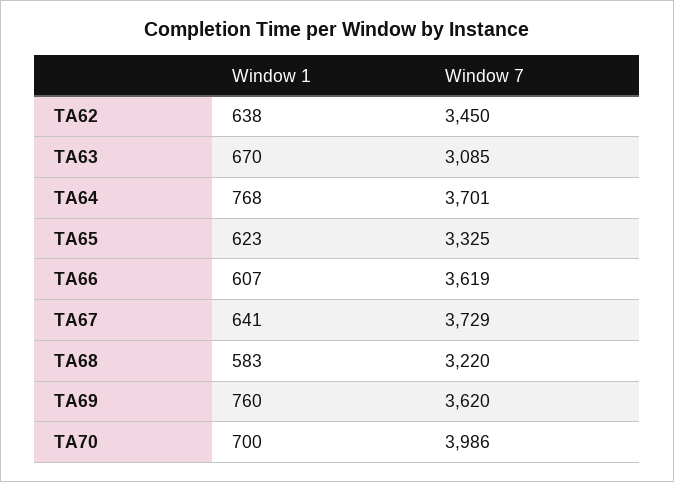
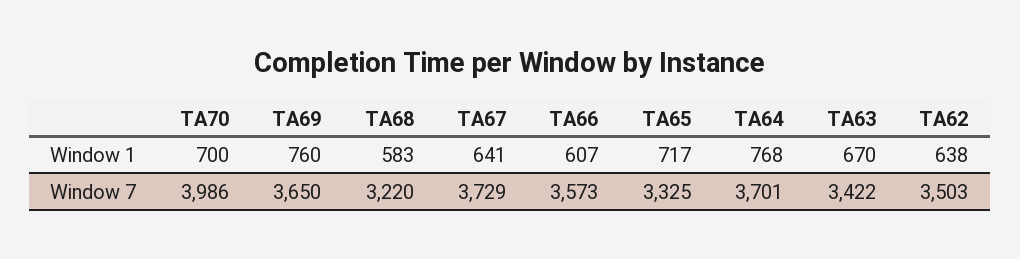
  {
    "Window 1": {
      "TA62": 638,
      "TA63": 670,
      "TA64": 768,
-     "TA65": 623,
+     "TA65": 717,
      "TA66": 607,
      "TA67": 641,
      "TA68": 583,
      "TA69": 760,
      "TA70": 700
    },
    "Window 7": {
-     "TA62": 3450,
+     "TA62": 3503,
-     "TA63": 3085,
+     "TA63": 3422,
      "TA64": 3701,
      "TA65": 3325,
-     "TA66": 3619,
+     "TA66": 3573,
      "TA67": 3729,
      "TA68": 3220,
-     "TA69": 3620,
+     "TA69": 3650,
      "TA70": 3986
    }
  }

